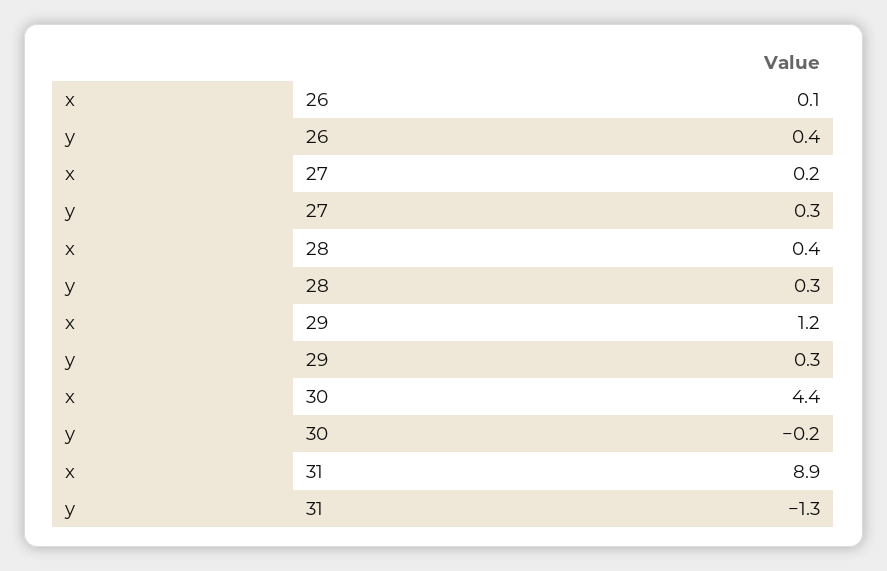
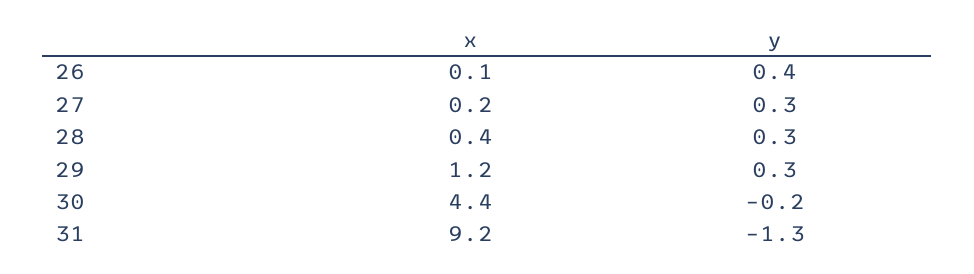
  {
    "x": {
      "26": 0.1,
      "27": 0.2,
      "28": 0.4,
      "29": 1.2,
      "30": 4.4,
-     "31": 8.9
+     "31": 9.2
    },
    "y": {
      "26": 0.4,
      "27": 0.3,
      "28": 0.3,
      "29": 0.3,
      "30": -0.2,
      "31": -1.3
    }
  }

